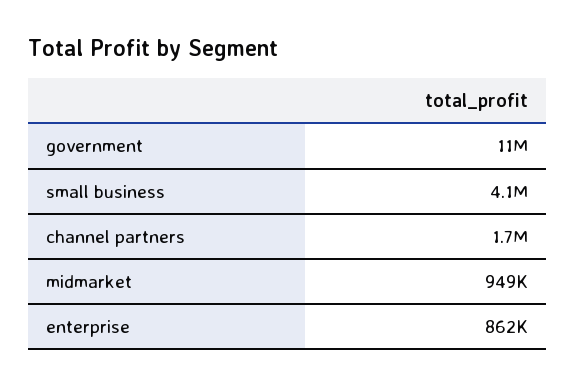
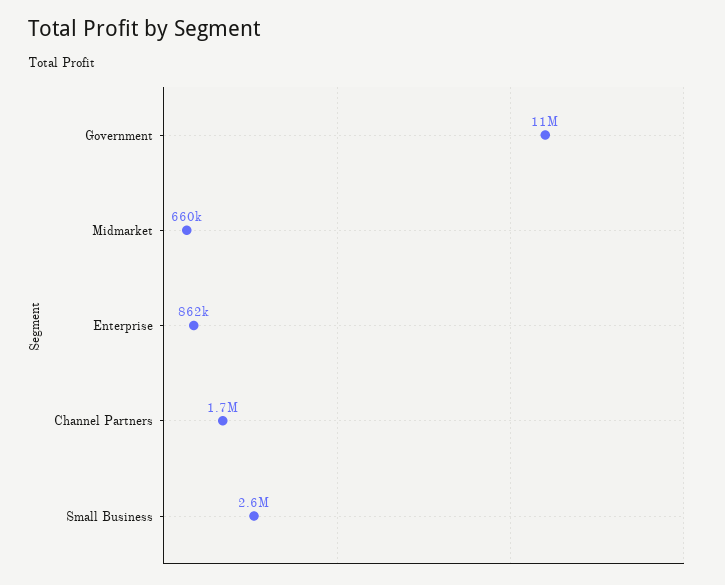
  {
    "government": 11000000,
-   "small business": 4100000,
+   "small business": 2600000,
    "channel partners": 1700000,
-   "midmarket": 949000,
+   "midmarket": 660000,
    "enterprise": 862000
  }

